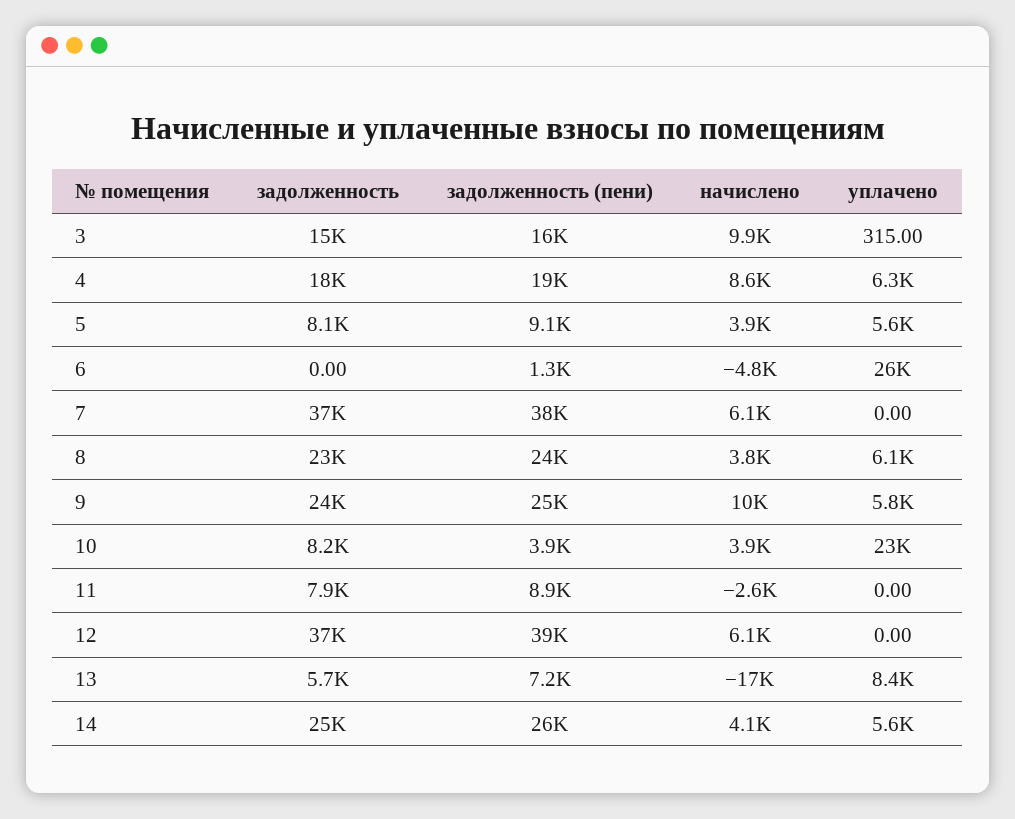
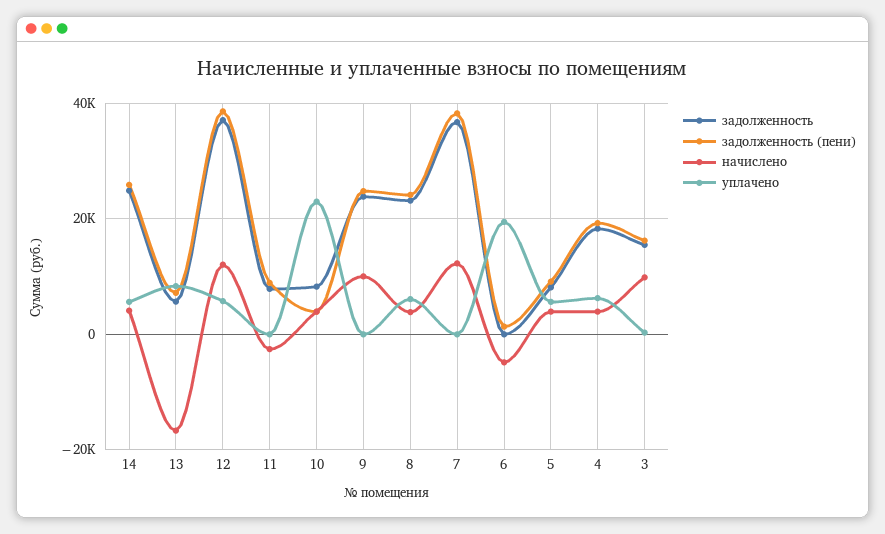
  {
    "задолженность": {
      "3": 15000,
      "4": 18000,
      "5": 8100,
      "6": 0,
      "7": 37000,
      "8": 23000,
      "9": 24000,
      "10": 8200,
      "11": 7900,
      "12": 37000,
      "13": 5700,
      "14": 25000
    },
    "задолженность (пени)": {
      "3": 16000,
      "4": 19000,
      "5": 9100,
      "6": 1300,
      "7": 38000,
      "8": 24000,
      "9": 25000,
      "10": 3900,
      "11": 8900,
      "12": 39000,
      "13": 7200,
      "14": 26000
    },
    "начислено": {
      "3": 9900,
-     "4": 8600,
+     "4": 4000,
      "5": 3900,
      "6": -4800,
-     "7": 6100,
+     "7": 12000,
      "8": 3800,
      "9": 10000,
      "10": 3900,
      "11": -2600,
-     "12": 6100,
+     "12": 12000,
      "13": -17000,
      "14": 4100
    },
    "уплачено": {
      "3": 315,
      "4": 6300,
      "5": 5600,
-     "6": 26000,
+     "6": 20000,
      "7": 0,
      "8": 6100,
-     "9": 5800,
+     "9": 0,
      "10": 23000,
      "11": 0,
-     "12": 0,
+     "12": 6000,
      "13": 8400,
      "14": 5600
    }
  }

